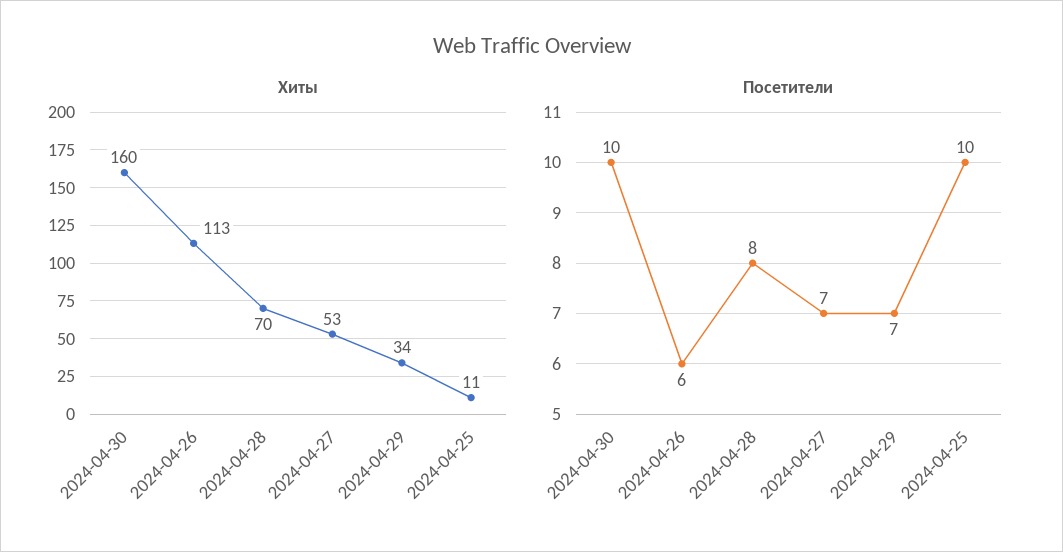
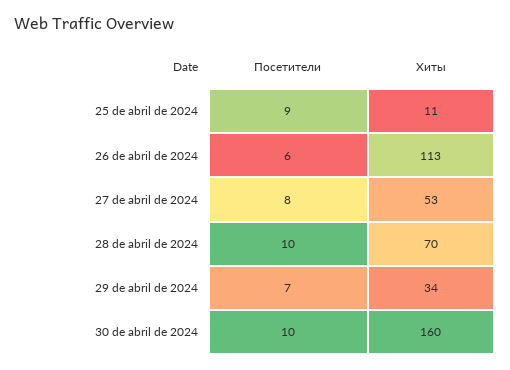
  {
    "Хиты": {
      "2024-04-30": 160,
      "2024-04-26": 113,
      "2024-04-28": 70,
      "2024-04-27": 53,
      "2024-04-29": 34,
      "2024-04-25": 11
    },
    "Посетители": {
      "2024-04-30": 10,
      "2024-04-26": 6,
-     "2024-04-28": 8,
+     "2024-04-28": 10,
-     "2024-04-27": 7,
+     "2024-04-27": 8,
      "2024-04-29": 7,
-     "2024-04-25": 10
+     "2024-04-25": 9
    }
  }

